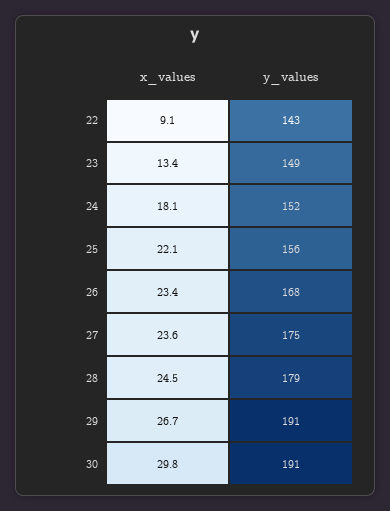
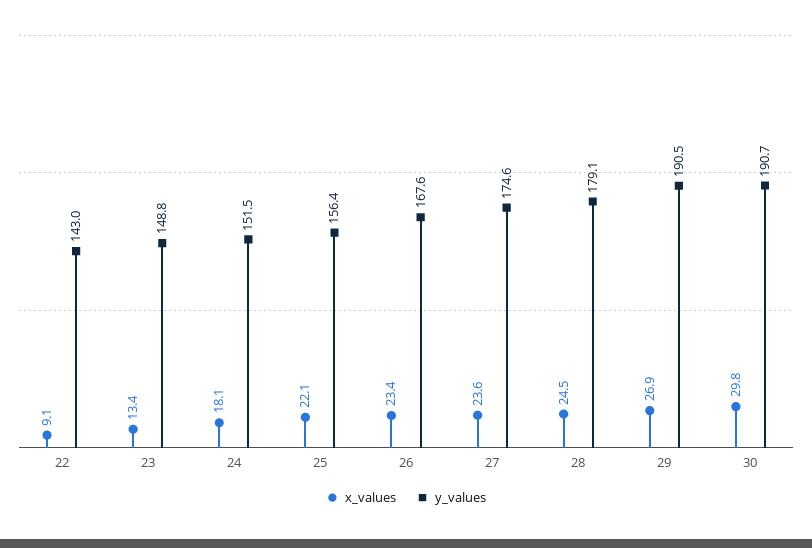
  {
    "x_values": {
      "22": 9.1,
      "23": 13.4,
      "24": 18.1,
      "25": 22.1,
      "26": 23.4,
      "27": 23.6,
      "28": 24.5,
-     "29": 26.7,
+     "29": 26.9,
      "30": 29.8
    },
    "y_values": {
      "22": 143,
      "23": 148.8,
      "24": 151.5,
      "25": 156.4,
      "26": 167.6,
      "27": 174.6,
      "28": 179.1,
      "29": 190.5,
      "30": 190.7
    }
  }

